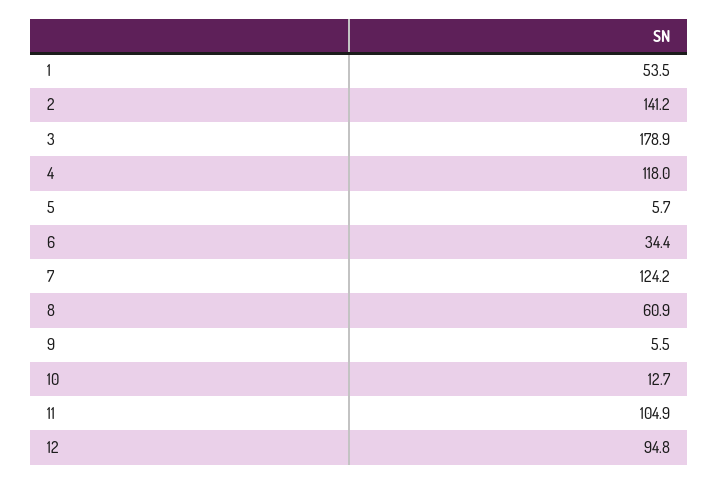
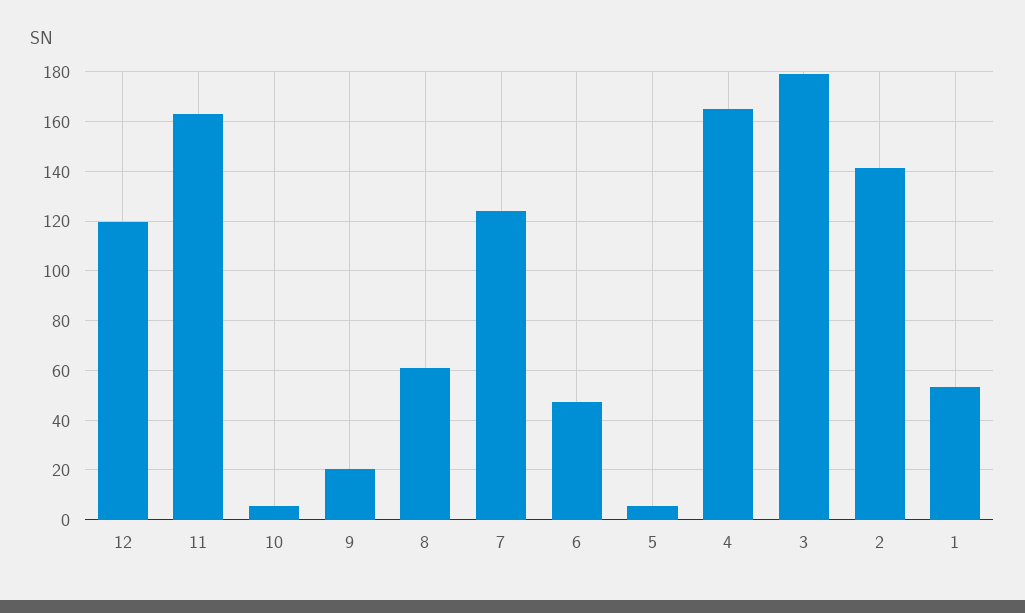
  {
    "1": 53.5,
    "2": 141.2,
    "3": 178.9,
-   "4": 118,
+   "4": 165,
    "5": 5.7,
-   "6": 34.4,
+   "6": 47.5,
    "7": 124.2,
    "8": 60.9,
-   "9": 5.5,
+   "9": 20,
-   "10": 12.7,
+   "10": 5,
-   "11": 104.9,
+   "11": 162.5,
-   "12": 94.8
+   "12": 120
  }

